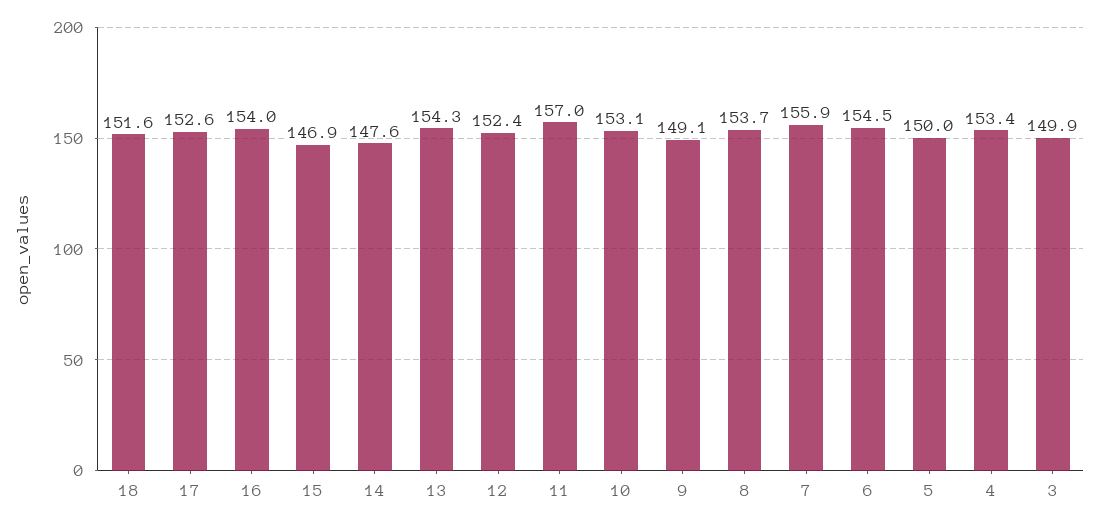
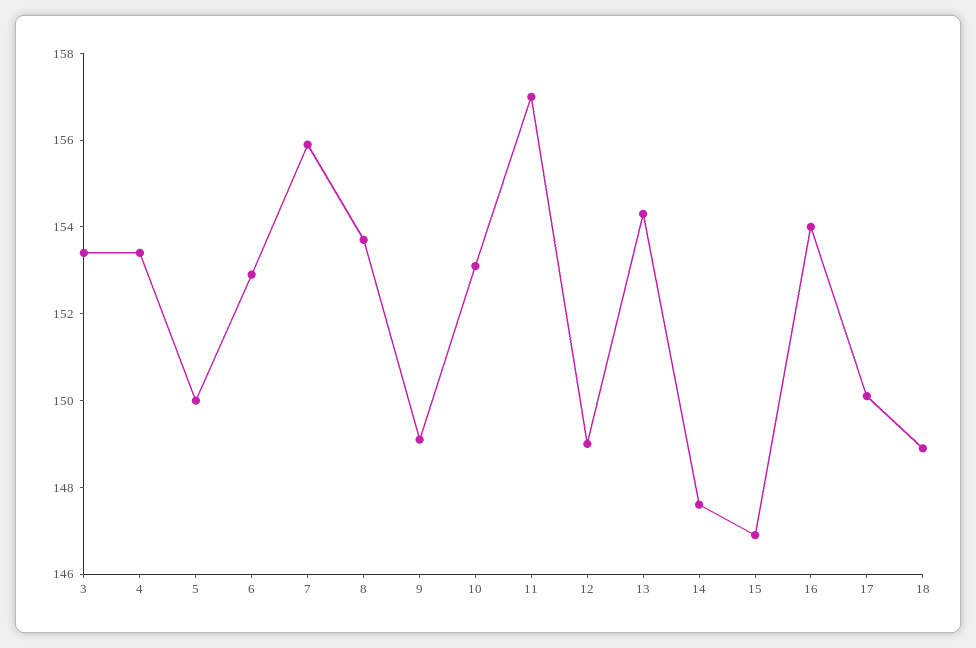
  {
-   "18": 151.6,
+   "18": 149,
-   "17": 152.6,
+   "17": 150,
    "16": 154,
    "15": 146.9,
    "14": 147.6,
    "13": 154.3,
-   "12": 152.4,
+   "12": 149,
    "11": 157,
    "10": 153.1,
    "9": 149.1,
    "8": 153.7,
    "7": 155.9,
-   "6": 154.5,
+   "6": 153,
    "5": 150,
    "4": 153.4,
-   "3": 149.9
+   "3": 153.5
  }

